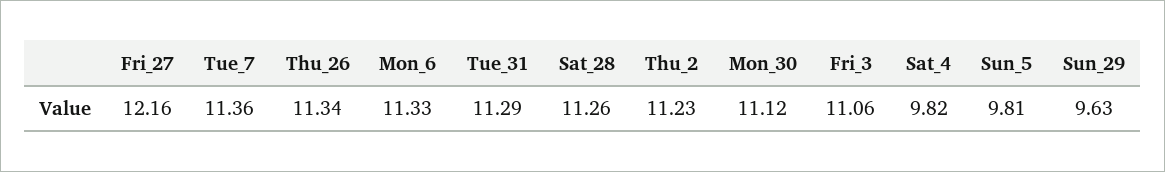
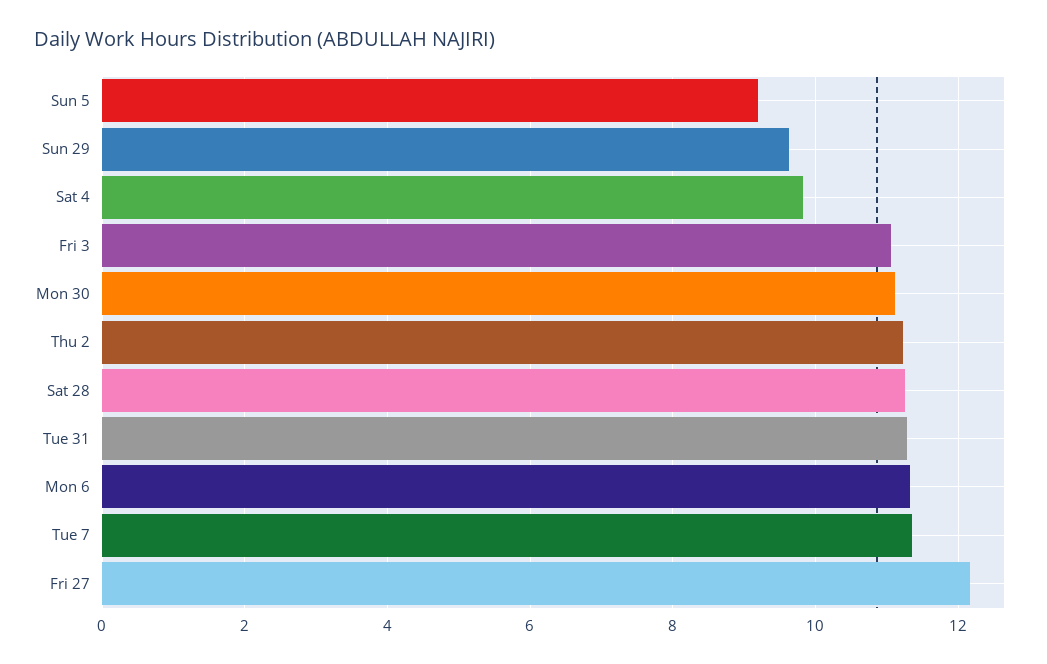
  {
    "Fri_27": 12.16,
    "Tue_7": 11.36,
-   "Thu_26": 11.34,
    "Mon_6": 11.33,
    "Tue_31": 11.29,
    "Sat_28": 11.26,
    "Thu_2": 11.23,
    "Mon_30": 11.12,
    "Fri_3": 11.06,
    "Sat_4": 9.82,
-   "Sun_5": 9.81,
+   "Sun_5": 9.2,
    "Sun_29": 9.63
  }

